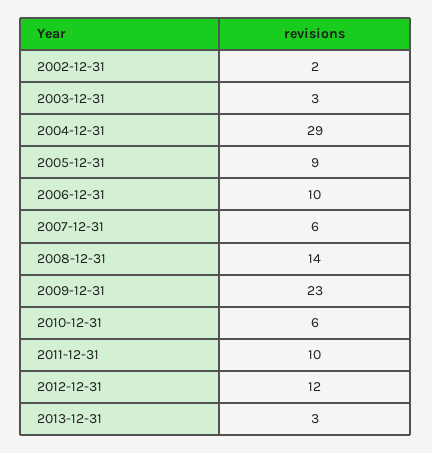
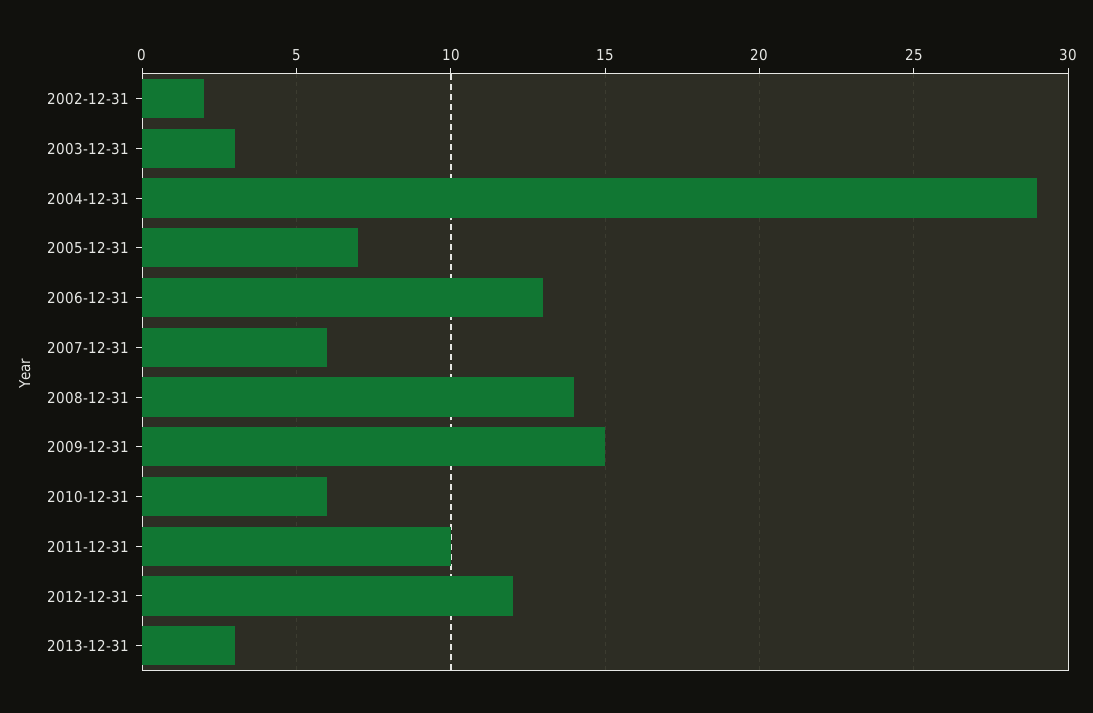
  {
    "2002-12-31": 2,
    "2003-12-31": 3,
    "2004-12-31": 29,
-   "2005-12-31": 9,
+   "2005-12-31": 7,
-   "2006-12-31": 10,
+   "2006-12-31": 13,
    "2007-12-31": 6,
    "2008-12-31": 14,
-   "2009-12-31": 23,
+   "2009-12-31": 15,
    "2010-12-31": 6,
    "2011-12-31": 10,
    "2012-12-31": 12,
    "2013-12-31": 3
  }

